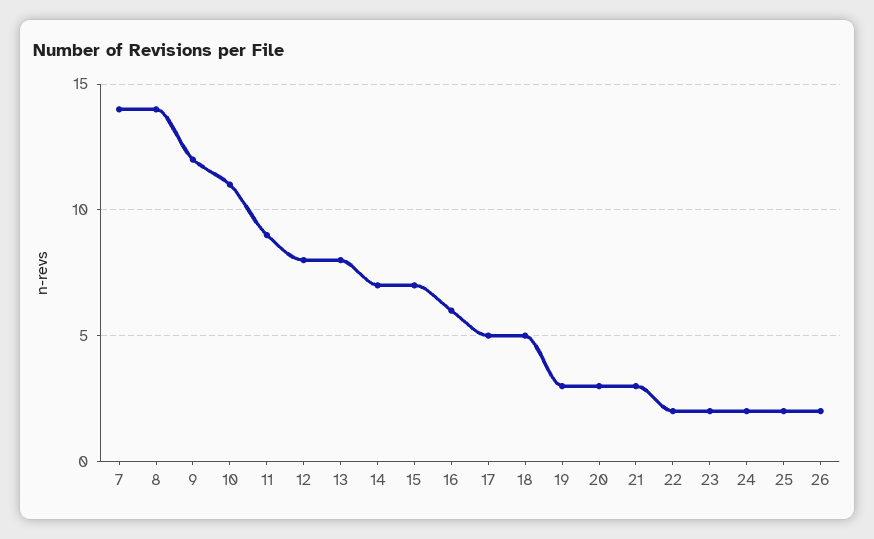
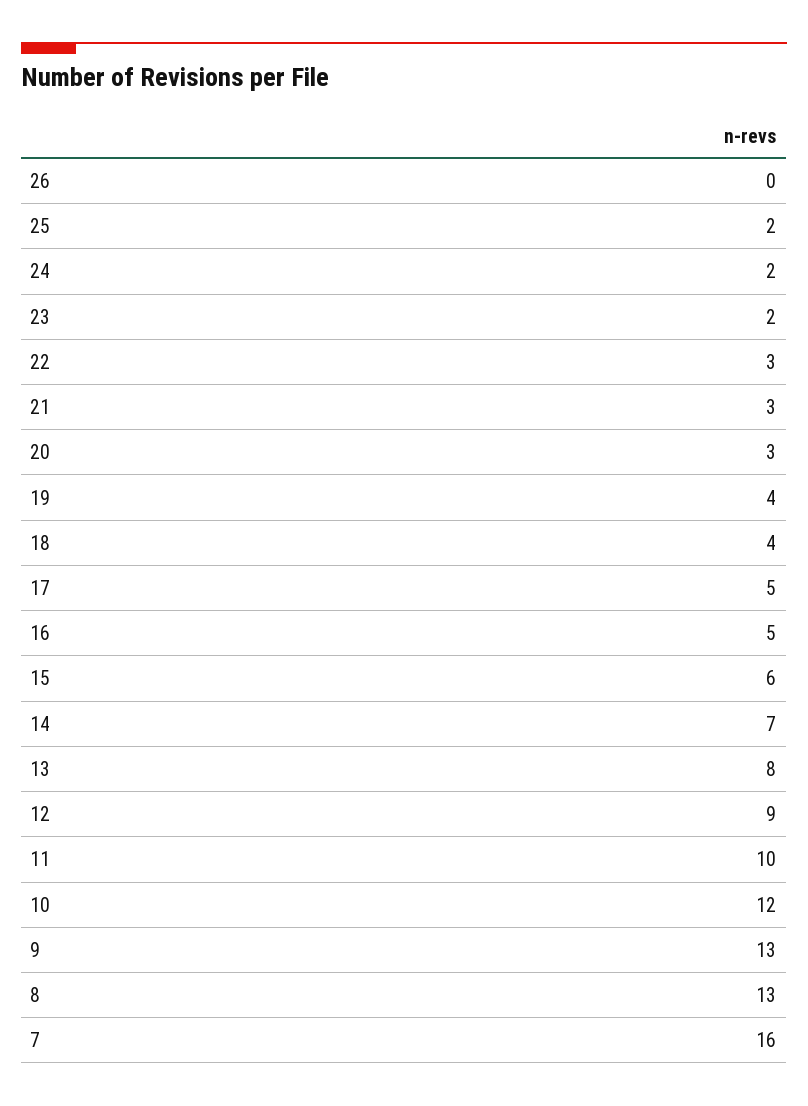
  {
-   "7": 14,
+   "7": 16,
-   "8": 14,
+   "8": 13,
-   "9": 12,
+   "9": 13,
-   "10": 11,
+   "10": 12,
-   "11": 9,
+   "11": 10,
-   "12": 8,
+   "12": 9,
    "13": 8,
    "14": 7,
-   "15": 7,
+   "15": 6,
-   "16": 6,
+   "16": 5,
    "17": 5,
-   "18": 5,
+   "18": 4,
-   "19": 3,
+   "19": 4,
    "20": 3,
    "21": 3,
-   "22": 2,
+   "22": 3,
    "23": 2,
    "24": 2,
    "25": 2,
-   "26": 2
+   "26": 0
  }

